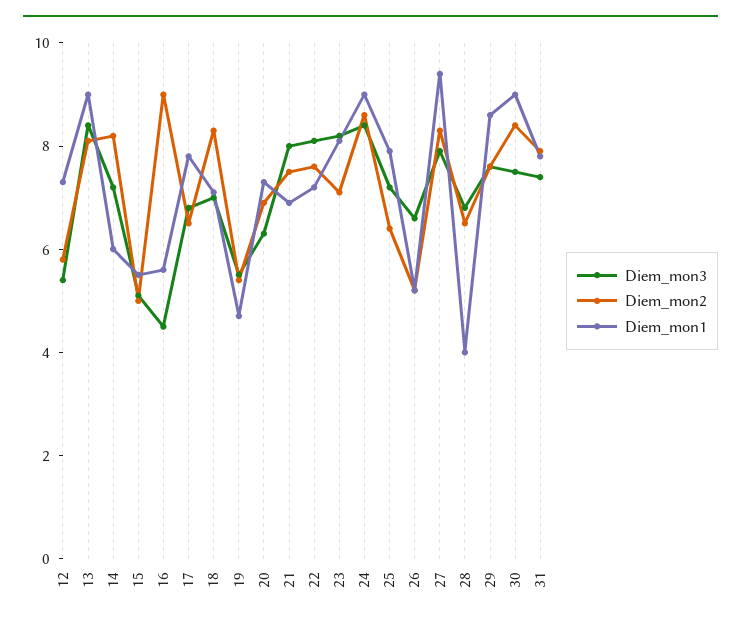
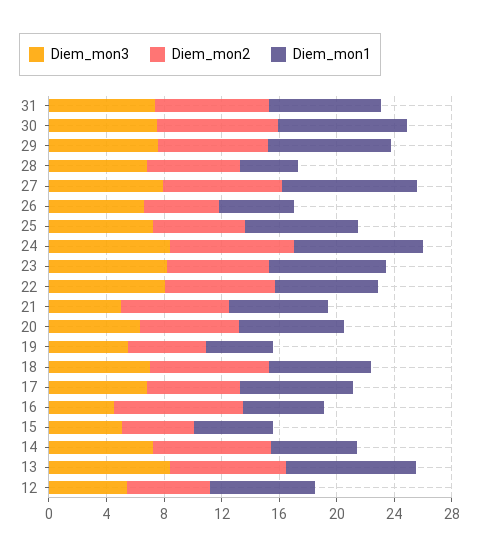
  {
    "Diem_mon3": {
      "12": 5.5,
      "13": 8.5,
      "14": 7,
      "15": 5,
      "16": 4.5,
      "17": 7,
      "18": 7,
      "19": 5.5,
      "20": 6.5,
-     "21": 8,
+     "21": 5,
      "22": 8,
      "23": 8,
      "24": 8.5,
      "25": 7,
      "26": 6.5,
      "27": 8,
      "28": 7,
      "29": 7.5,
      "30": 7.5,
      "31": 7.5
    },
    "Diem_mon2": {
      "12": 6,
      "13": 8,
      "14": 8,
      "15": 5,
      "16": 9,
      "17": 6.5,
      "18": 8.5,
      "19": 5.5,
      "20": 7,
      "21": 7.5,
      "22": 7.5,
      "23": 7,
      "24": 8.5,
      "25": 6.5,
      "26": 5,
      "27": 8.5,
      "28": 6.5,
      "29": 7.5,
      "30": 8.5,
      "31": 8
    },
    "Diem_mon1": {
      "12": 7.5,
      "13": 9,
      "14": 6,
      "15": 5.5,
      "16": 5.5,
      "17": 8,
      "18": 7,
      "19": 4.5,
      "20": 7.5,
      "21": 7,
      "22": 7,
      "23": 8,
      "24": 9,
      "25": 8,
      "26": 5,
      "27": 9.5,
      "28": 4,
      "29": 8.5,
      "30": 9,
      "31": 8
    }
  }

